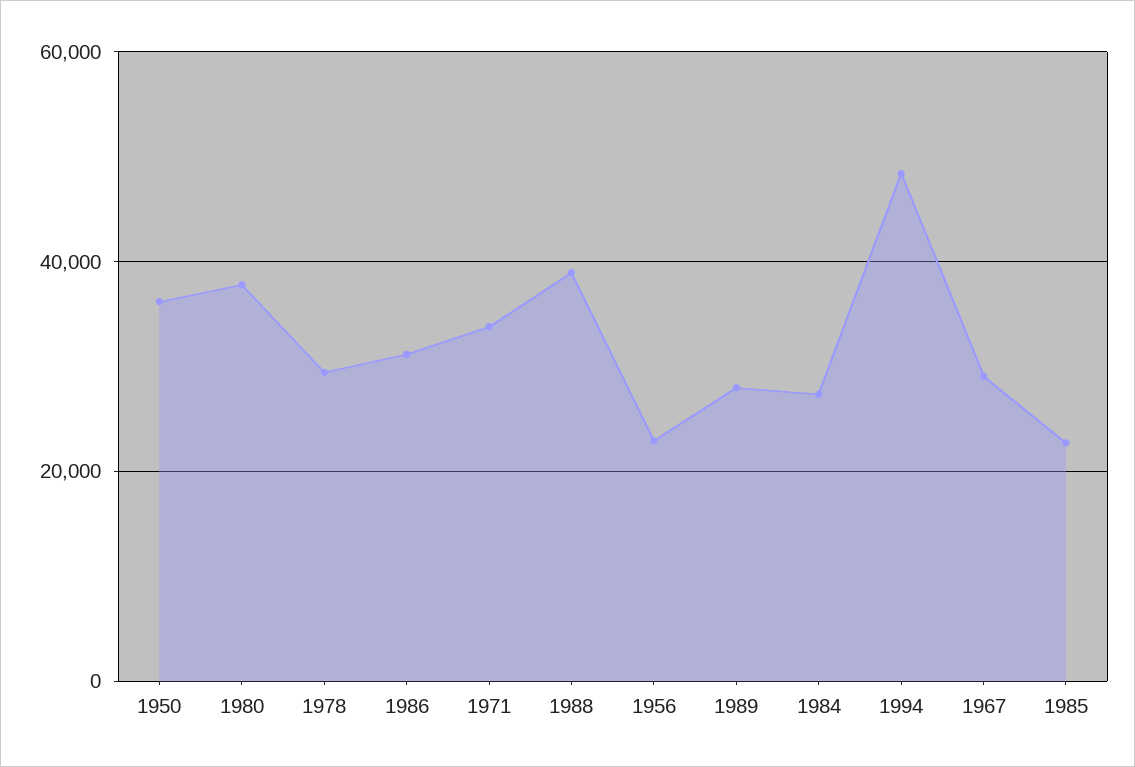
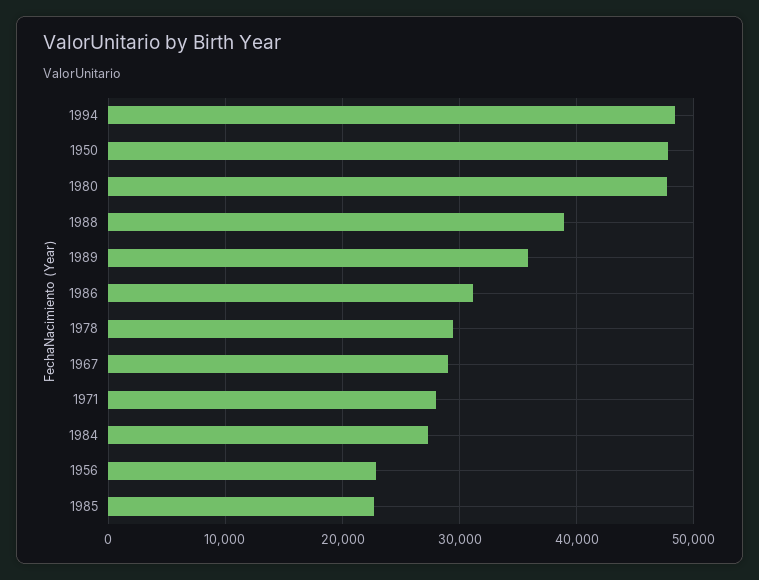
  {
-   "1950": 36000,
+   "1950": 48000,
-   "1980": 38000,
+   "1980": 48000,
    "1978": 29000,
    "1986": 31000,
-   "1971": 34000,
+   "1971": 28000,
    "1988": 39000,
    "1956": 23000,
-   "1989": 28000,
+   "1989": 36000,
    "1984": 27000,
    "1994": 48000,
    "1967": 29000,
    "1985": 23000
  }

